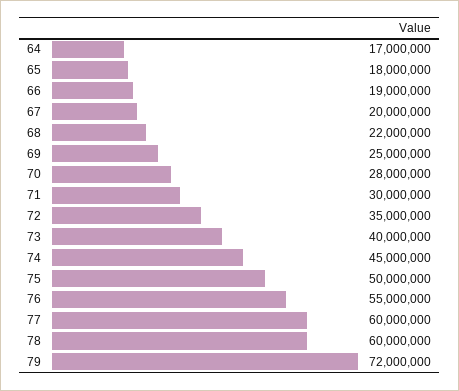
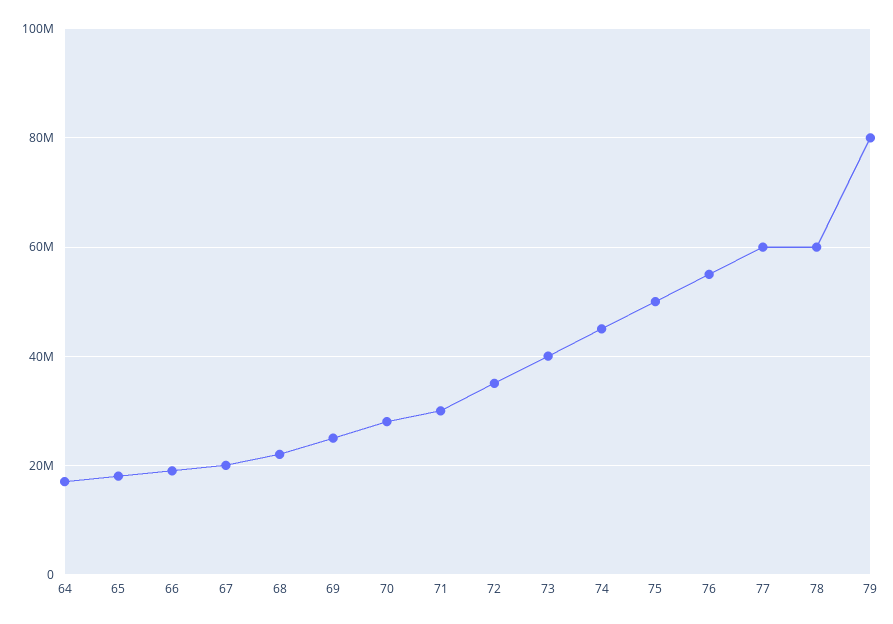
  {
    "64": 17000000,
    "65": 18000000,
    "66": 19000000,
    "67": 20000000,
    "68": 22000000,
    "69": 25000000,
    "70": 28000000,
    "71": 30000000,
    "72": 35000000,
    "73": 40000000,
    "74": 45000000,
    "75": 50000000,
    "76": 55000000,
    "77": 60000000,
    "78": 60000000,
-   "79": 72000000
+   "79": 80000000
  }

